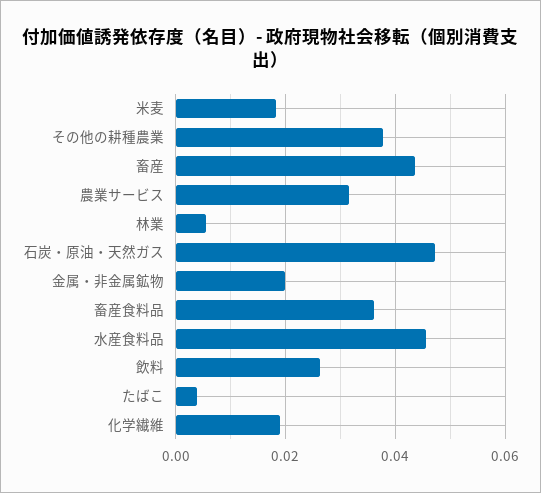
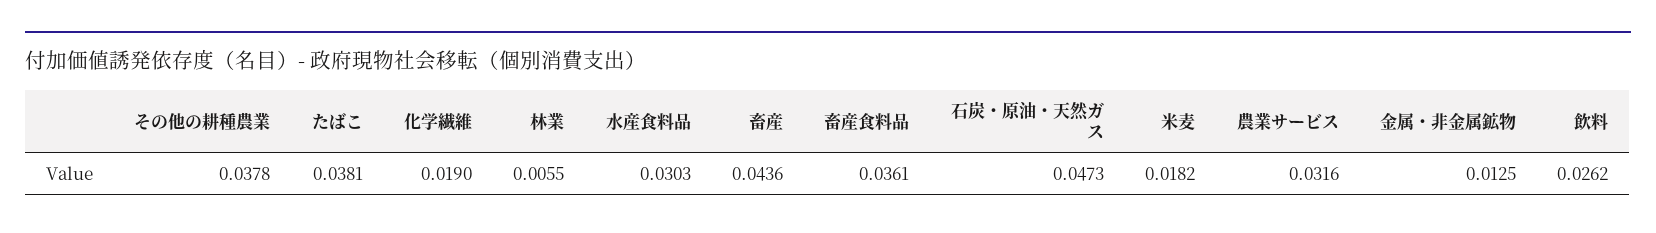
  {
    "米麦": 0.0182,
    "その他の耕種農業": 0.0378,
    "畜産": 0.0436,
    "農業サービス": 0.0316,
    "林業": 0.0055,
    "石炭・原油・天然ガス": 0.0473,
-   "金属・非金属鉱物": 0.02,
+   "金属・非金属鉱物": 0.0125,
    "畜産食料品": 0.0361,
-   "水産食料品": 0.046,
+   "水産食料品": 0.0303,
    "飲料": 0.0262,
-   "たばこ": 0.004,
+   "たばこ": 0.0381,
    "化学繊維": 0.019
  }

